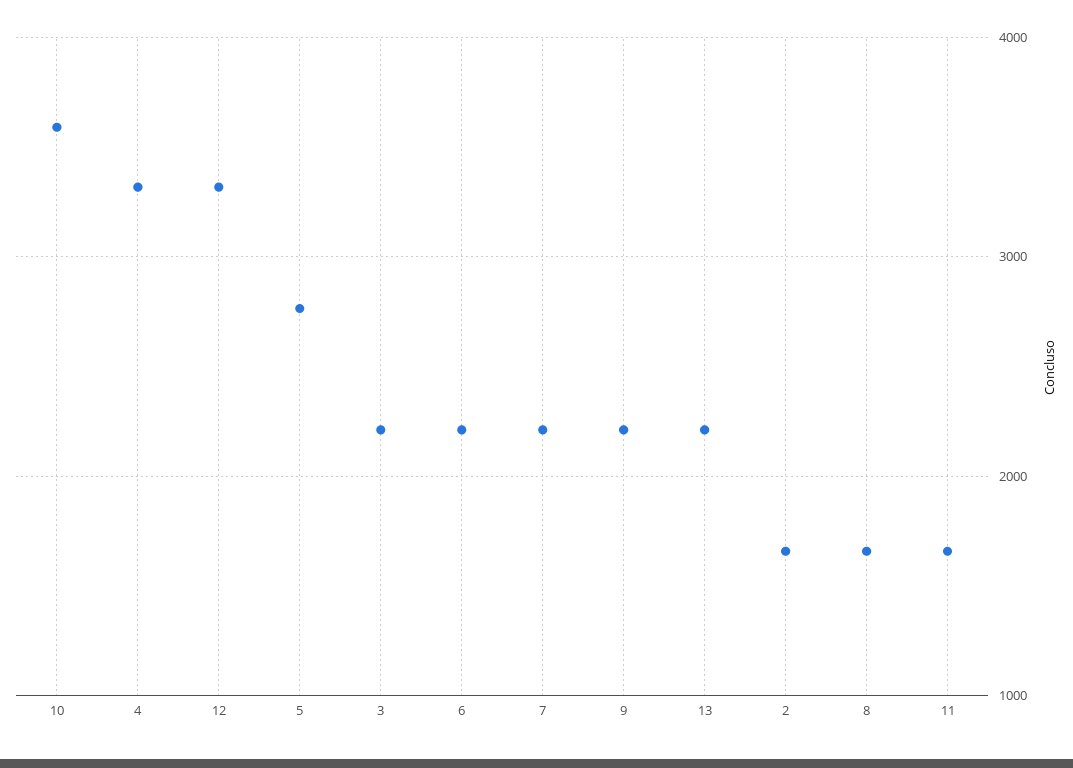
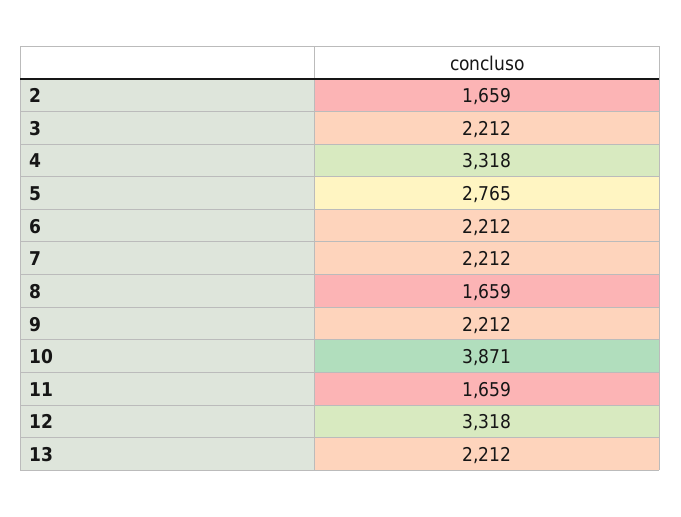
  {
-   "10": 3600,
+   "10": 3871,
    "4": 3318,
    "12": 3318,
    "5": 2765,
    "3": 2212,
    "6": 2212,
    "7": 2212,
    "9": 2212,
    "13": 2212,
    "2": 1659,
    "8": 1659,
    "11": 1659
  }

